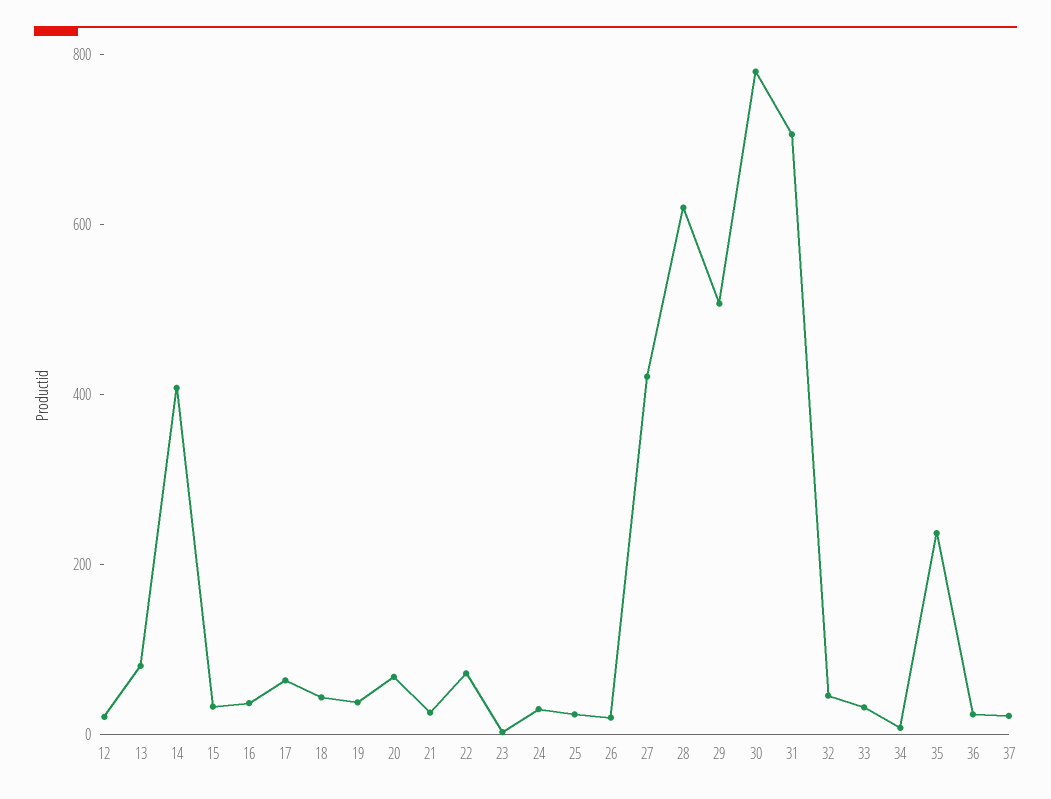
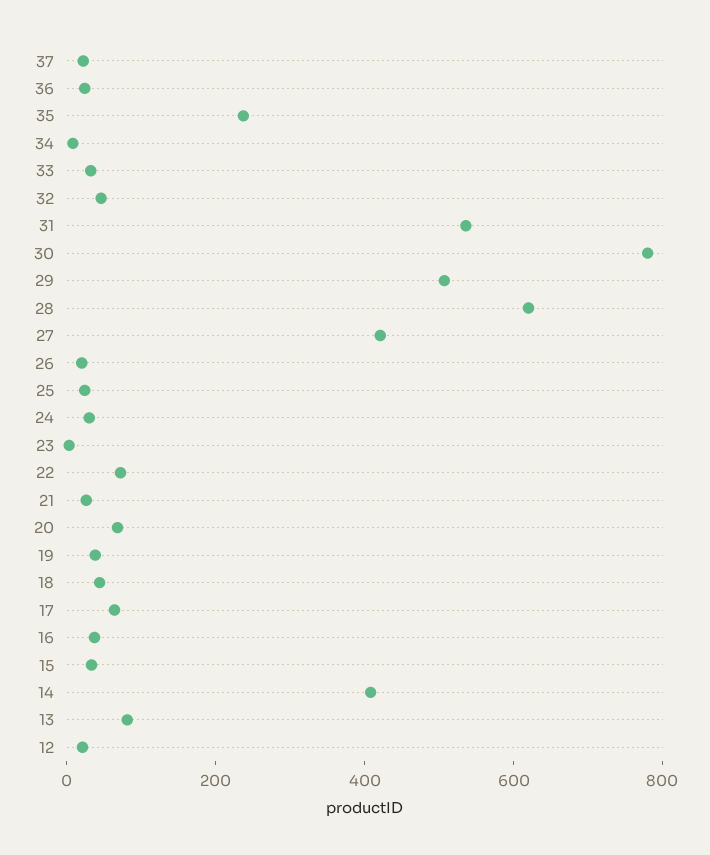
  {
    "12": 0,
    "13": 100,
    "14": 400,
    "15": 50,
    "16": 50,
    "17": 50,
    "18": 50,
    "19": 50,
    "20": 50,
    "21": 50,
    "22": 50,
    "23": 0,
    "24": 50,
    "25": 0,
    "26": 0,
    "27": 400,
    "28": 600,
    "29": 500,
    "30": 800,
-   "31": 700,
+   "31": 550,
    "32": 50,
    "33": 50,
    "34": 0,
    "35": 250,
    "36": 0,
    "37": 0
  }

